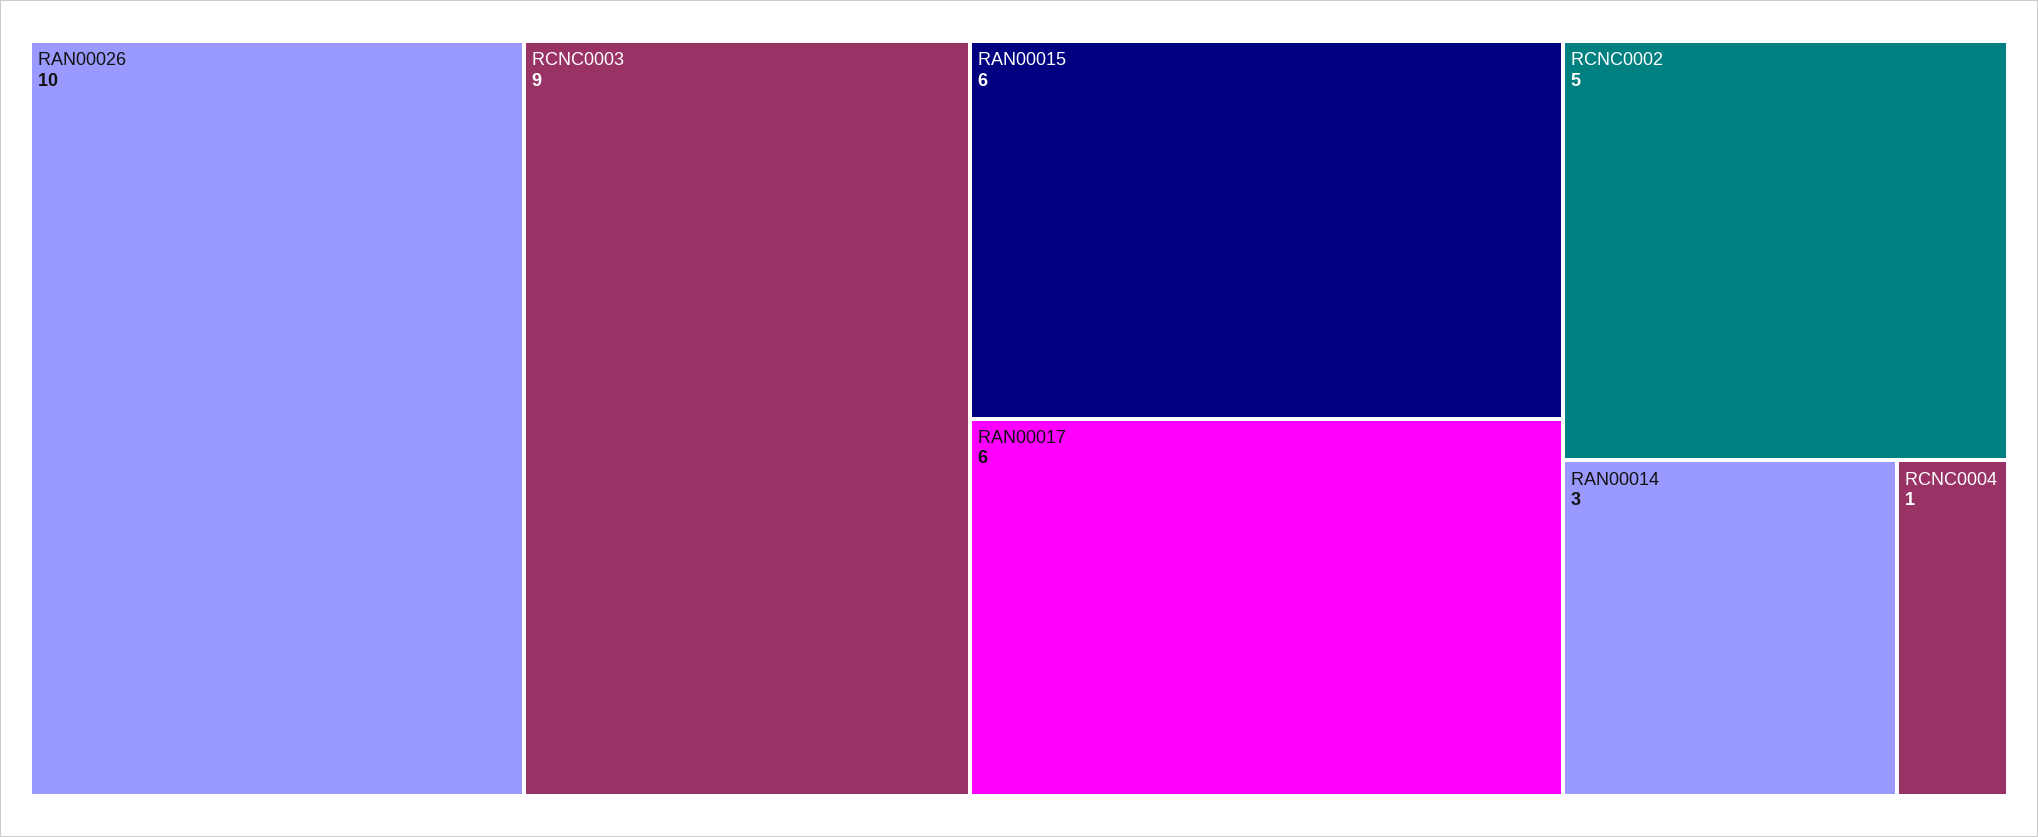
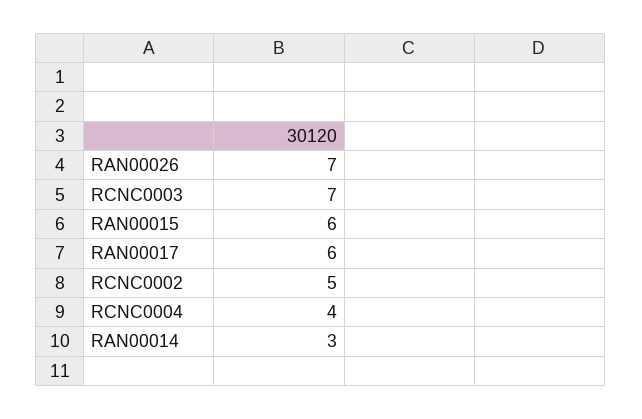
  {
-   "RAN00026": 10,
+   "RAN00026": 7,
-   "RCNC0003": 9,
+   "RCNC0003": 7,
    "RAN00015": 6,
    "RAN00017": 6,
    "RCNC0002": 5,
    "RAN00014": 3,
-   "RCNC0004": 1
+   "RCNC0004": 4
  }

